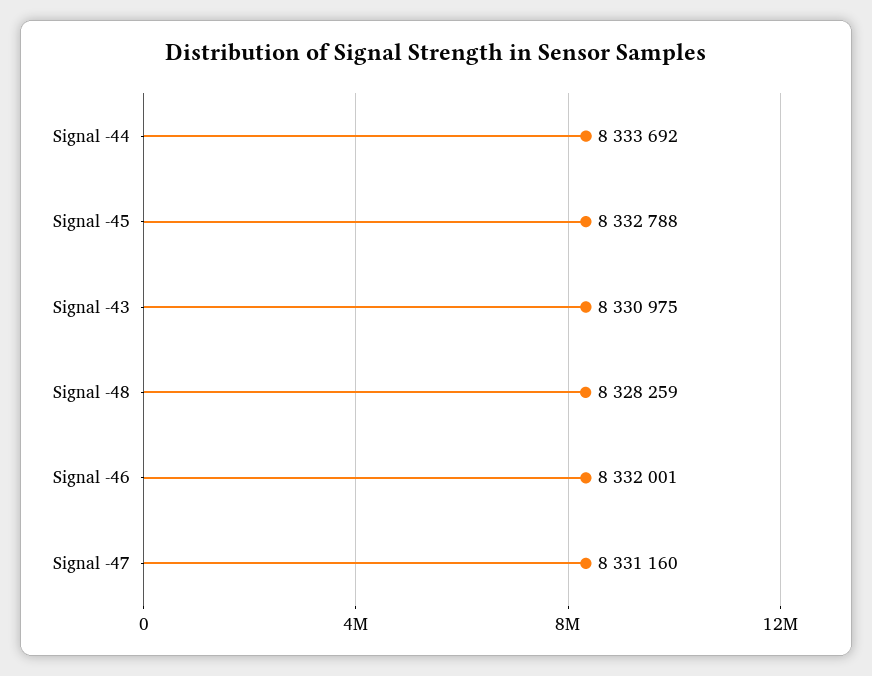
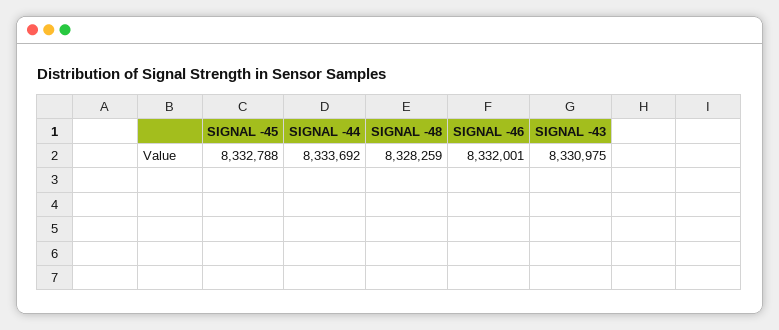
  {
    "Signal -44": 8333692,
    "Signal -45": 8332788,
    "Signal -43": 8330975,
    "Signal -48": 8328259,
-   "Signal -46": 8332001,
+   "Signal -46": 8332001
-   "Signal -47": 8331160
  }

